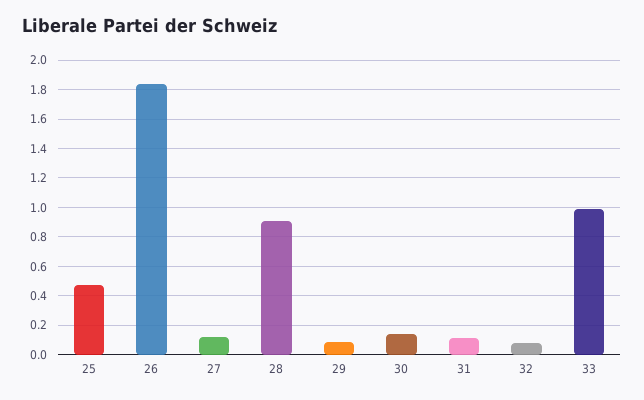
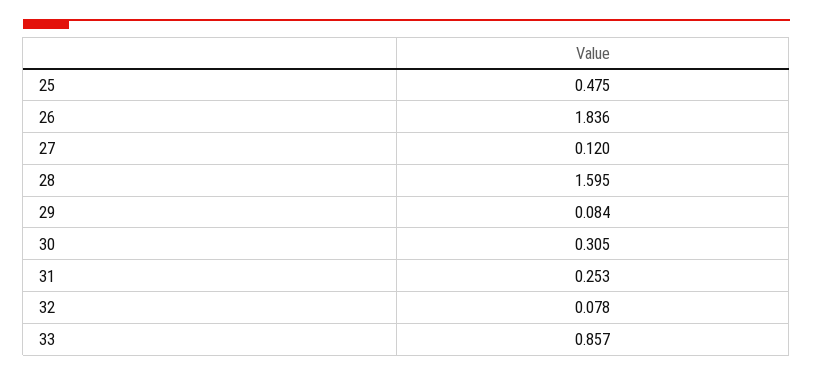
  {
    "25": 0.475,
    "26": 1.836,
    "27": 0.12,
-   "28": 0.9,
+   "28": 1.595,
    "29": 0.084,
-   "30": 0.15,
+   "30": 0.305,
-   "31": 0.1,
+   "31": 0.253,
    "32": 0.078,
-   "33": 1
+   "33": 0.857
  }

